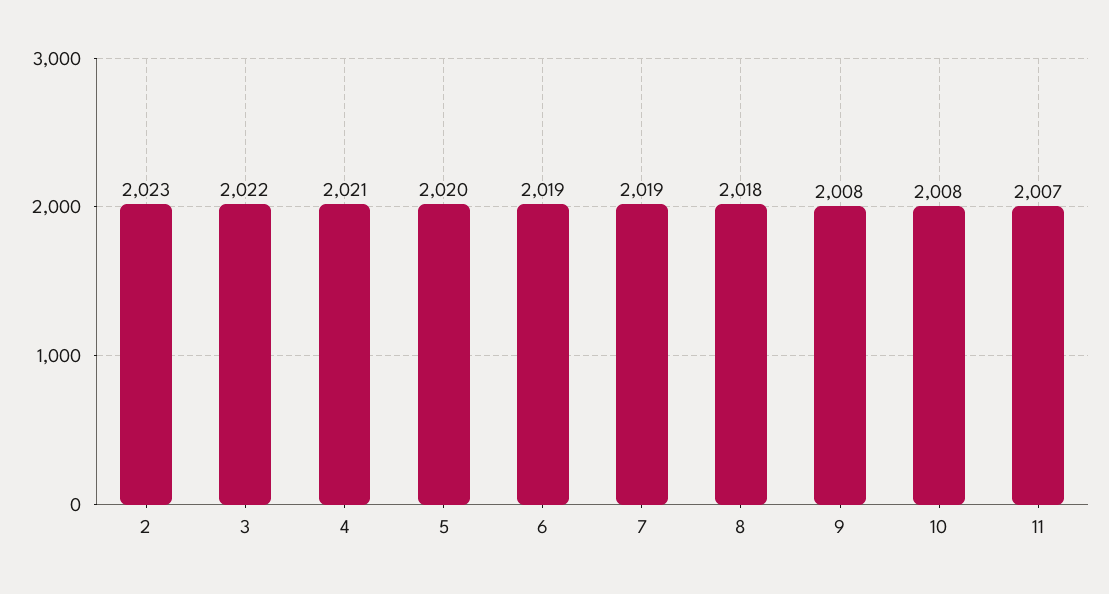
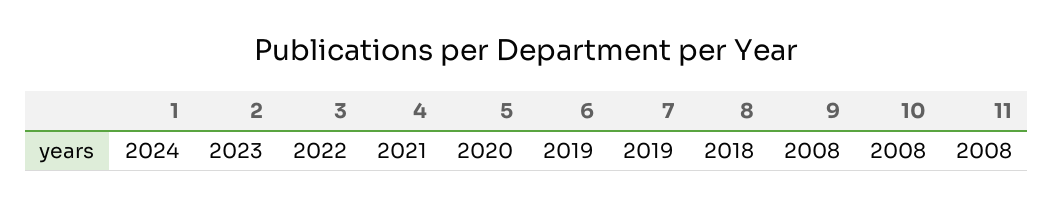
  {
    "2": 2023,
    "3": 2022,
    "4": 2021,
    "5": 2020,
    "6": 2019,
    "7": 2019,
    "8": 2018,
    "9": 2008,
    "10": 2008,
-   "11": 2007
+   "11": 2008,
+   "1": 2024
  }

